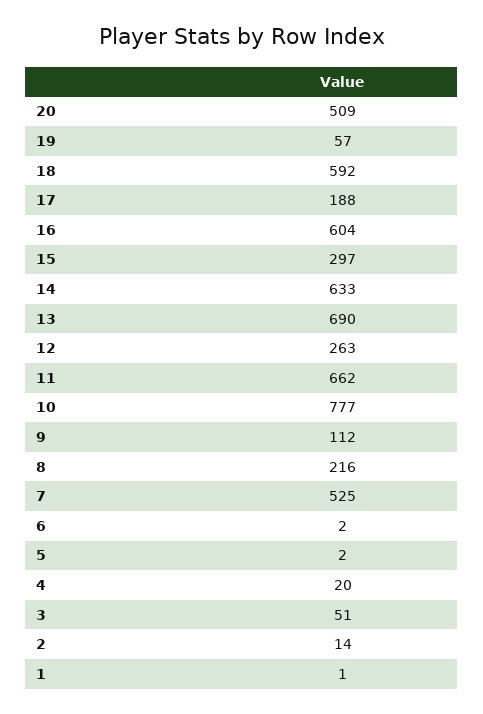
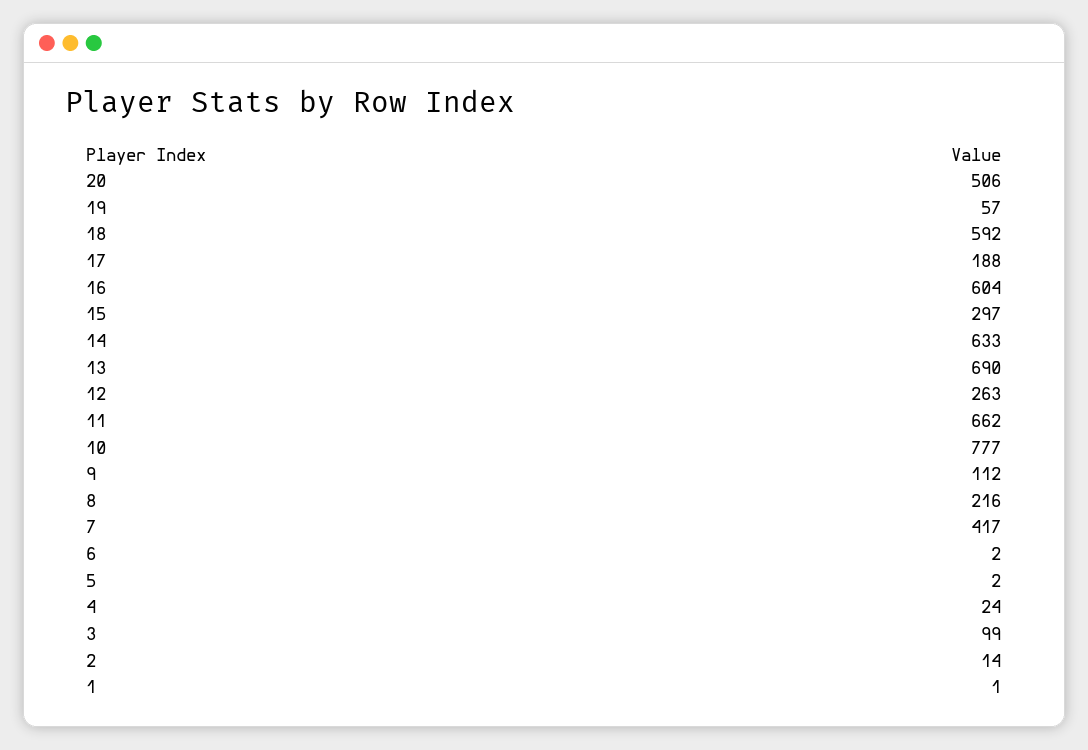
  {
-   "20": 509,
+   "20": 506,
    "19": 57,
    "18": 592,
    "17": 188,
    "16": 604,
    "15": 297,
    "14": 633,
    "13": 690,
    "12": 263,
    "11": 662,
    "10": 777,
    "9": 112,
    "8": 216,
-   "7": 525,
+   "7": 417,
    "6": 2,
    "5": 2,
-   "4": 20,
+   "4": 24,
-   "3": 51,
+   "3": 99,
    "2": 14,
    "1": 1
  }

